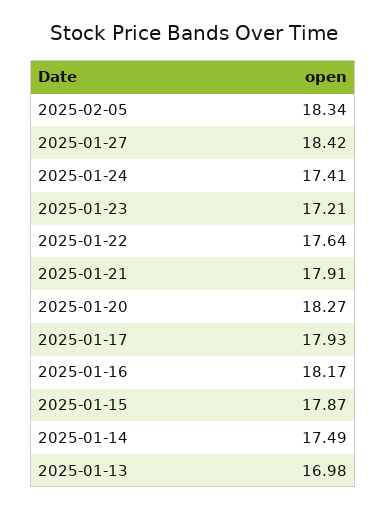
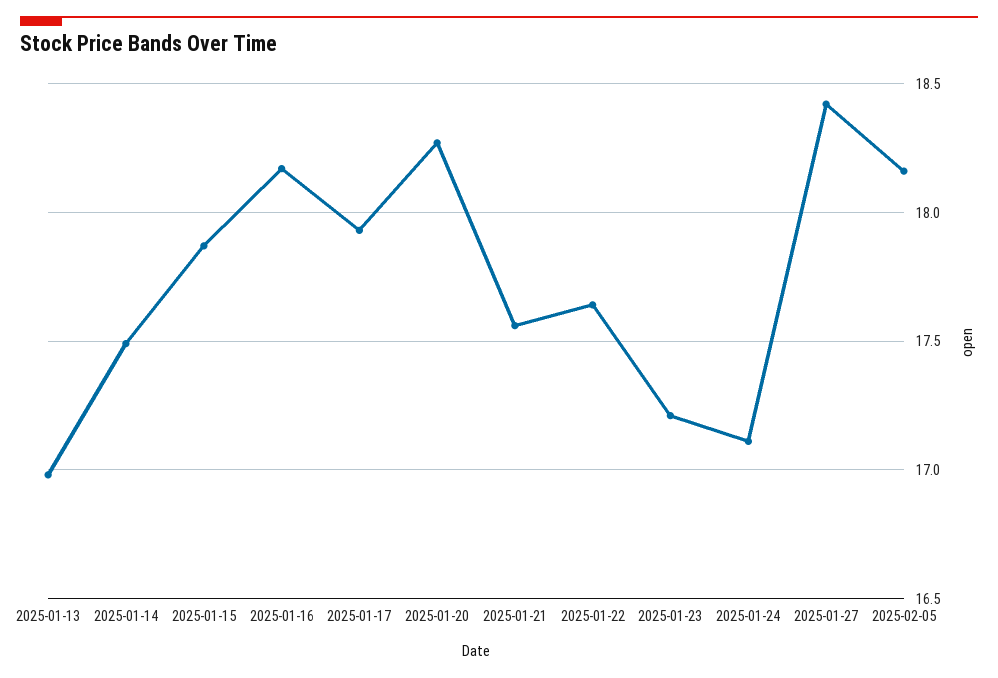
  {
-   "2025-02-05": 18.34,
+   "2025-02-05": 18.15,
    "2025-01-27": 18.42,
-   "2025-01-24": 17.41,
+   "2025-01-24": 17.1,
    "2025-01-23": 17.21,
    "2025-01-22": 17.64,
-   "2025-01-21": 17.91,
+   "2025-01-21": 17.55,
    "2025-01-20": 18.27,
    "2025-01-17": 17.93,
    "2025-01-16": 18.17,
    "2025-01-15": 17.87,
    "2025-01-14": 17.49,
    "2025-01-13": 16.98
  }

